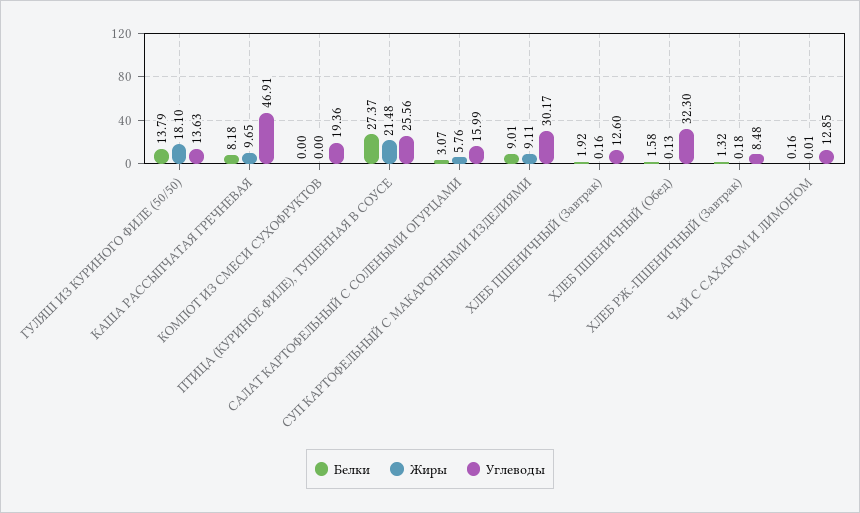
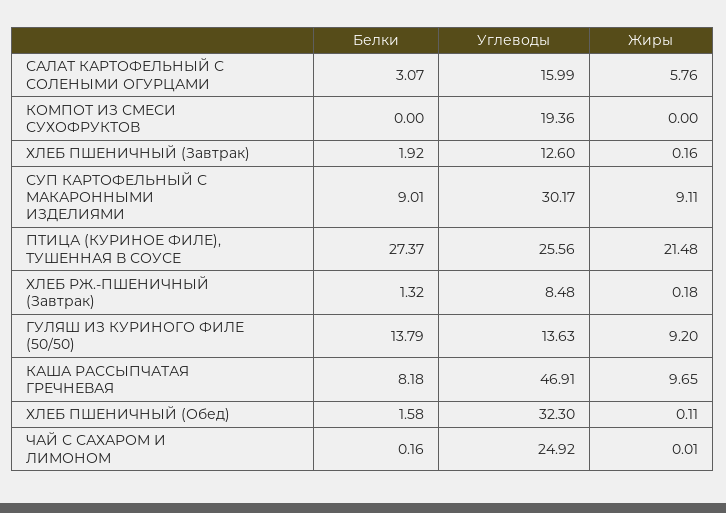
  {
    "Белки": {
      "ГУЛЯШ ИЗ КУРИНОГО ФИЛЕ (50/50)": 13.79,
      "КАША РАССЫПЧАТАЯ ГРЕЧНЕВАЯ": 8.18,
      "КОМПОТ ИЗ СМЕСИ СУХОФРУКТОВ": 0,
      "ПТИЦА (КУРИНОЕ ФИЛЕ), ТУШЕННАЯ В СОУСЕ": 27.37,
      "САЛАТ КАРТОФЕЛЬНЫЙ С СОЛЕНЫМИ ОГУРЦАМИ": 3.07,
      "СУП КАРТОФЕЛЬНЫЙ С МАКАРОННЫМИ ИЗДЕЛИЯМИ": 9.01,
      "ХЛЕБ ПШЕНИЧНЫЙ (Завтрак)": 1.92,
      "ХЛЕБ ПШЕНИЧНЫЙ (Обед)": 1.58,
      "ХЛЕБ РЖ.-ПШЕНИЧНЫЙ (Завтрак)": 1.32,
      "ЧАЙ С САХАРОМ И ЛИМОНОМ": 0.16
    },
    "Жиры": {
-     "ГУЛЯШ ИЗ КУРИНОГО ФИЛЕ (50/50)": 18.1,
+     "ГУЛЯШ ИЗ КУРИНОГО ФИЛЕ (50/50)": 9.2,
      "КАША РАССЫПЧАТАЯ ГРЕЧНЕВАЯ": 9.65,
      "КОМПОТ ИЗ СМЕСИ СУХОФРУКТОВ": 0,
      "ПТИЦА (КУРИНОЕ ФИЛЕ), ТУШЕННАЯ В СОУСЕ": 21.48,
      "САЛАТ КАРТОФЕЛЬНЫЙ С СОЛЕНЫМИ ОГУРЦАМИ": 5.76,
      "СУП КАРТОФЕЛЬНЫЙ С МАКАРОННЫМИ ИЗДЕЛИЯМИ": 9.11,
      "ХЛЕБ ПШЕНИЧНЫЙ (Завтрак)": 0.16,
-     "ХЛЕБ ПШЕНИЧНЫЙ (Обед)": 0.13,
+     "ХЛЕБ ПШЕНИЧНЫЙ (Обед)": 0.11,
      "ХЛЕБ РЖ.-ПШЕНИЧНЫЙ (Завтрак)": 0.18,
      "ЧАЙ С САХАРОМ И ЛИМОНОМ": 0.01
    },
    "Углеводы": {
      "ГУЛЯШ ИЗ КУРИНОГО ФИЛЕ (50/50)": 13.63,
      "КАША РАССЫПЧАТАЯ ГРЕЧНЕВАЯ": 46.91,
      "КОМПОТ ИЗ СМЕСИ СУХОФРУКТОВ": 19.36,
      "ПТИЦА (КУРИНОЕ ФИЛЕ), ТУШЕННАЯ В СОУСЕ": 25.56,
      "САЛАТ КАРТОФЕЛЬНЫЙ С СОЛЕНЫМИ ОГУРЦАМИ": 15.99,
      "СУП КАРТОФЕЛЬНЫЙ С МАКАРОННЫМИ ИЗДЕЛИЯМИ": 30.17,
      "ХЛЕБ ПШЕНИЧНЫЙ (Завтрак)": 12.6,
      "ХЛЕБ ПШЕНИЧНЫЙ (Обед)": 32.3,
      "ХЛЕБ РЖ.-ПШЕНИЧНЫЙ (Завтрак)": 8.48,
-     "ЧАЙ С САХАРОМ И ЛИМОНОМ": 12.85
+     "ЧАЙ С САХАРОМ И ЛИМОНОМ": 24.92
    }
  }

